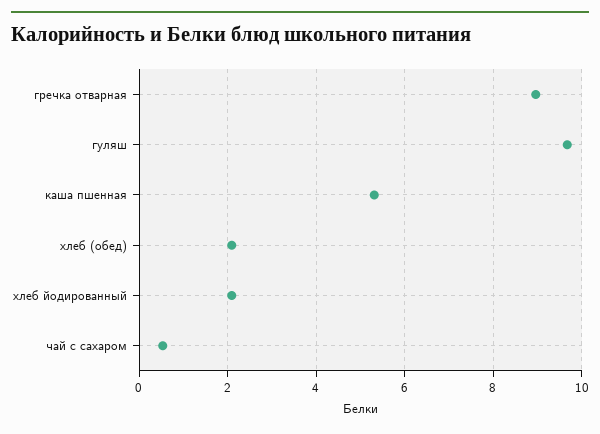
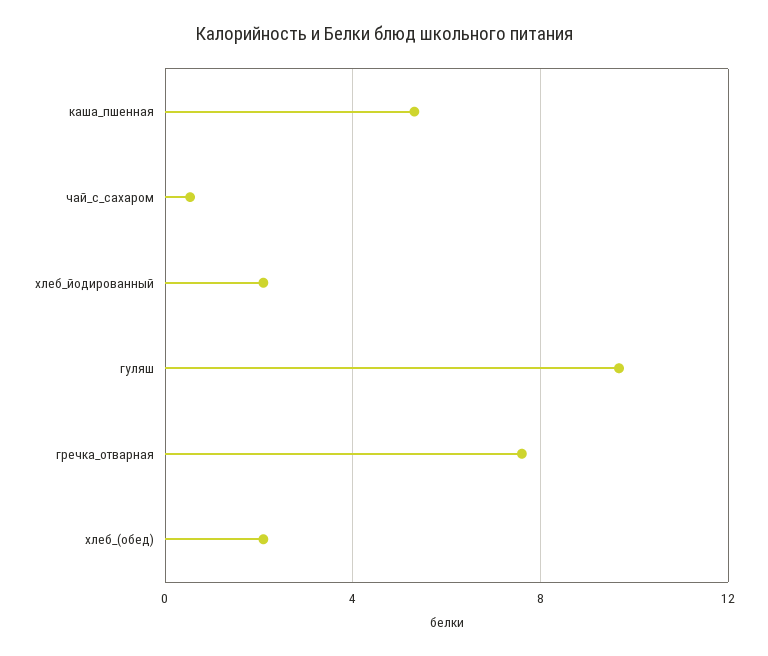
  {
-   "гречка отварная": 9,
+   "гречка отварная": 7.5,
    "гуляш": 9.6,
    "каша пшенная": 5.4,
    "хлеб (обед)": 2,
    "хлеб йодированный": 2,
    "чай с сахаром": 0.6
  }

